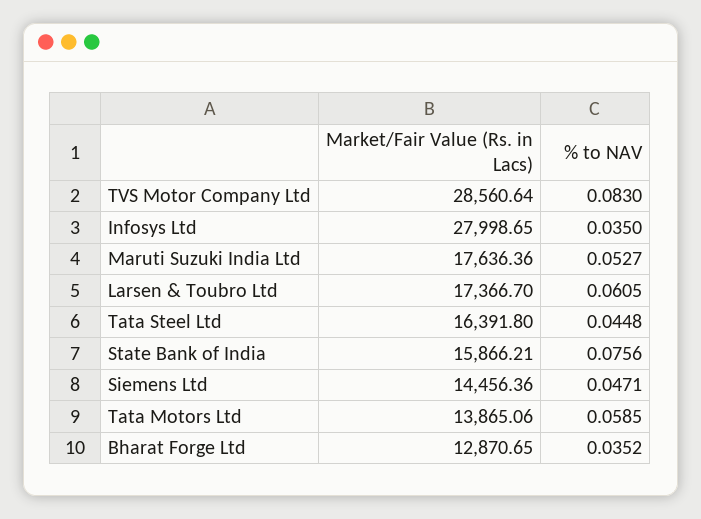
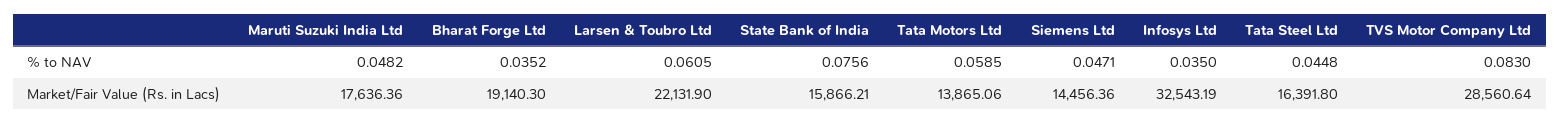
  {
    "Market/Fair Value (Rs. in Lacs)": {
      "TVS Motor Company Ltd": 28560.64,
-     "Infosys Ltd": 27998.65,
+     "Infosys Ltd": 32543.19,
      "Maruti Suzuki India Ltd": 17636.36,
-     "Larsen & Toubro Ltd": 17366.7,
+     "Larsen & Toubro Ltd": 22131.9,
      "Tata Steel Ltd": 16391.8,
      "State Bank of India": 15866.21,
      "Siemens Ltd": 14456.36,
      "Tata Motors Ltd": 13865.06,
-     "Bharat Forge Ltd": 12870.65
+     "Bharat Forge Ltd": 19140.3
    },
    "% to NAV": {
      "TVS Motor Company Ltd": 0.083,
      "Infosys Ltd": 0.035,
-     "Maruti Suzuki India Ltd": 0.0527,
+     "Maruti Suzuki India Ltd": 0.0482,
      "Larsen & Toubro Ltd": 0.0605,
      "Tata Steel Ltd": 0.0448,
      "State Bank of India": 0.0756,
      "Siemens Ltd": 0.0471,
      "Tata Motors Ltd": 0.0585,
      "Bharat Forge Ltd": 0.0352
    }
  }

